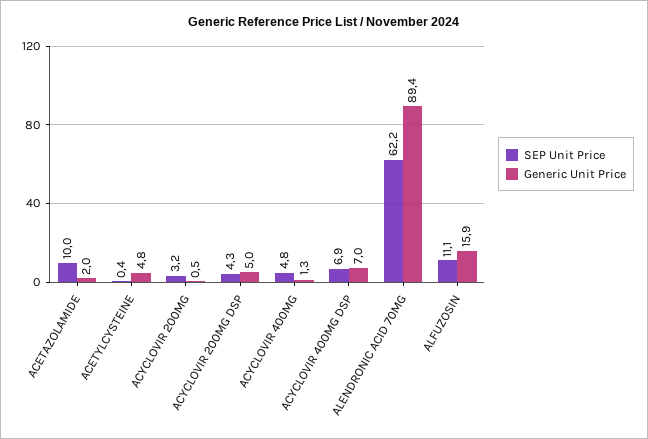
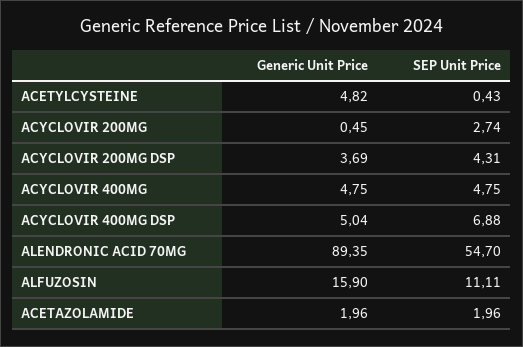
  {
    "SEP Unit Price": {
-     "ACETAZOLAMIDE": 10,
+     "ACETAZOLAMIDE": 1.96,
      "ACETYLCYSTEINE": 0.43,
-     "ACYCLOVIR 200MG": 3.2,
+     "ACYCLOVIR 200MG": 2.74,
      "ACYCLOVIR 200MG DSP": 4.31,
      "ACYCLOVIR 400MG": 4.75,
      "ACYCLOVIR 400MG DSP": 6.88,
-     "ALENDRONIC ACID 70MG": 62.2,
+     "ALENDRONIC ACID 70MG": 54.7,
      "ALFUZOSIN": 11.11
    },
    "Generic Unit Price": {
      "ACETAZOLAMIDE": 1.96,
      "ACETYLCYSTEINE": 4.82,
      "ACYCLOVIR 200MG": 0.45,
-     "ACYCLOVIR 200MG DSP": 5,
+     "ACYCLOVIR 200MG DSP": 3.69,
-     "ACYCLOVIR 400MG": 1.3,
+     "ACYCLOVIR 400MG": 4.75,
-     "ACYCLOVIR 400MG DSP": 7,
+     "ACYCLOVIR 400MG DSP": 5.04,
      "ALENDRONIC ACID 70MG": 89.35,
      "ALFUZOSIN": 15.9
    }
  }

